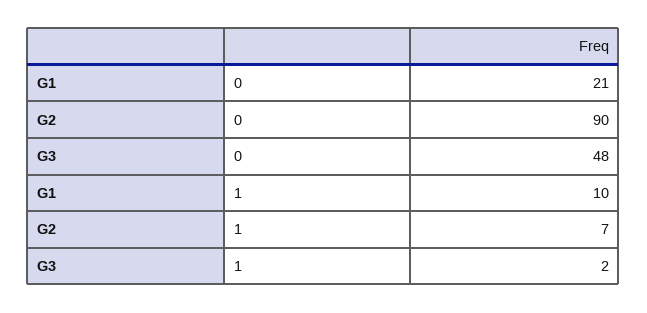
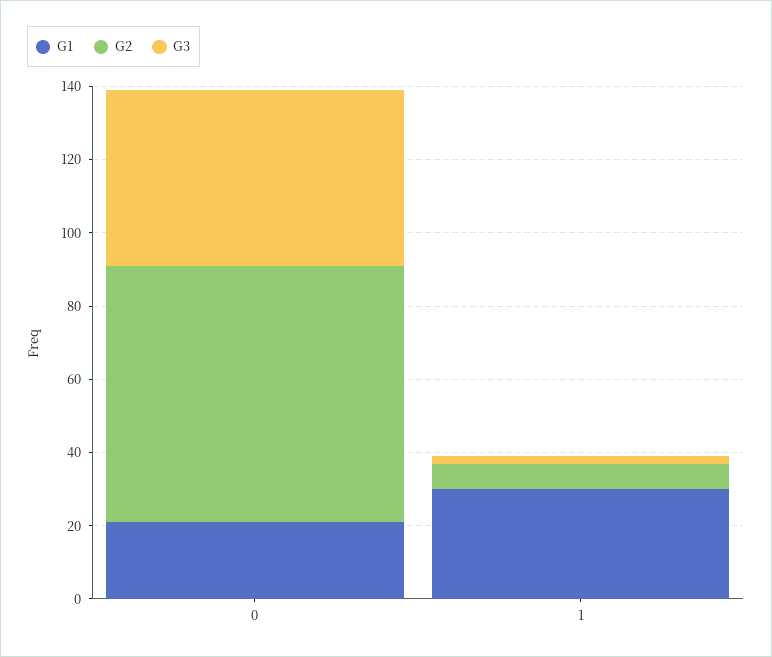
  {
    "G1": {
      "0": 21,
-     "1": 10
+     "1": 30
    },
    "G2": {
-     "0": 90,
+     "0": 70,
      "1": 7
    },
    "G3": {
      "0": 48,
      "1": 2
    }
  }

